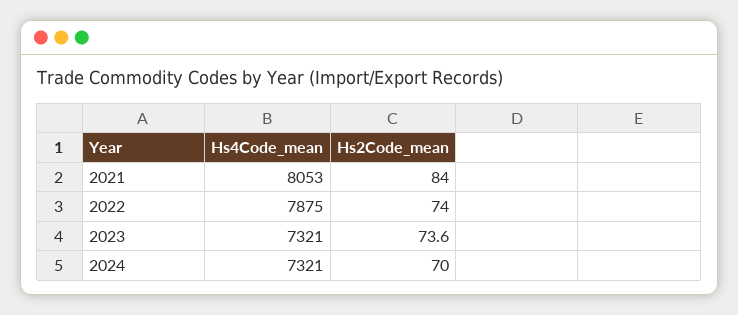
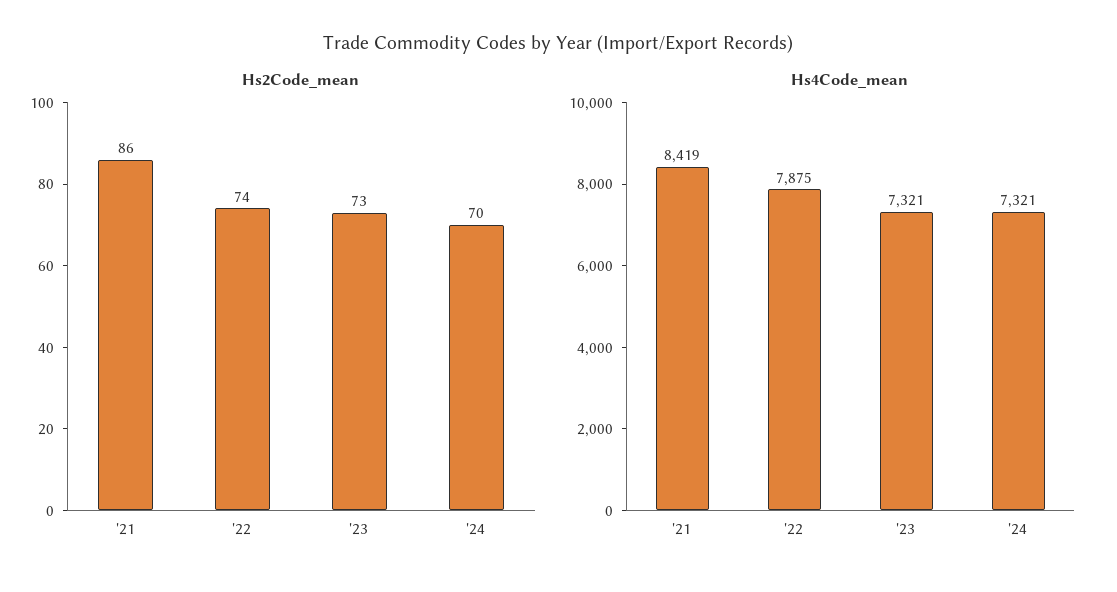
  {
    "Hs4Code_mean": {
-     "2021": 8053,
+     "2021": 8419,
      "2022": 7875,
      "2023": 7321,
      "2024": 7321
    },
    "Hs2Code_mean": {
-     "2021": 84,
+     "2021": 86,
      "2022": 74,
-     "2023": 73.6,
+     "2023": 73,
      "2024": 70
    }
  }

